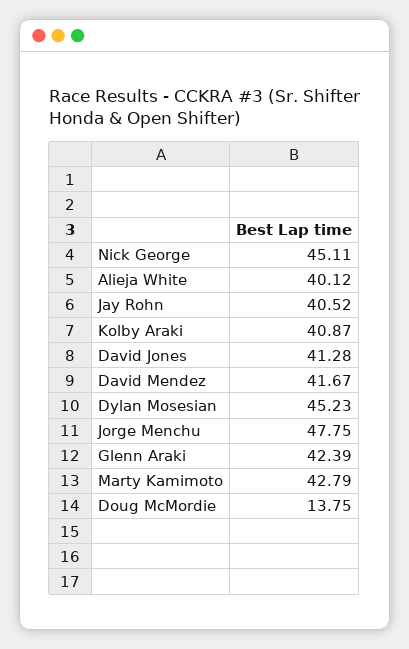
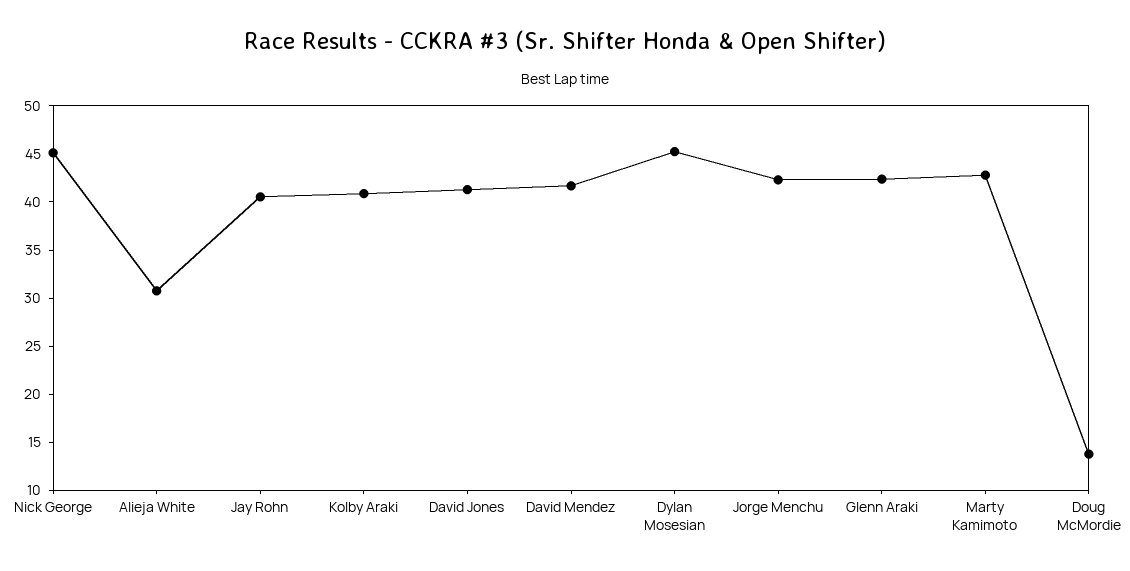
  {
    "Nick George": 45.11,
-   "Alieja White": 40.12,
+   "Alieja White": 31,
    "Jay Rohn": 40.52,
    "Kolby Araki": 40.87,
    "David Jones": 41.28,
    "David Mendez": 41.67,
    "Dylan Mosesian": 45.23,
-   "Jorge Menchu": 47.75,
+   "Jorge Menchu": 42,
    "Glenn Araki": 42.39,
    "Marty Kamimoto": 42.79,
    "Doug McMordie": 13.75
  }

